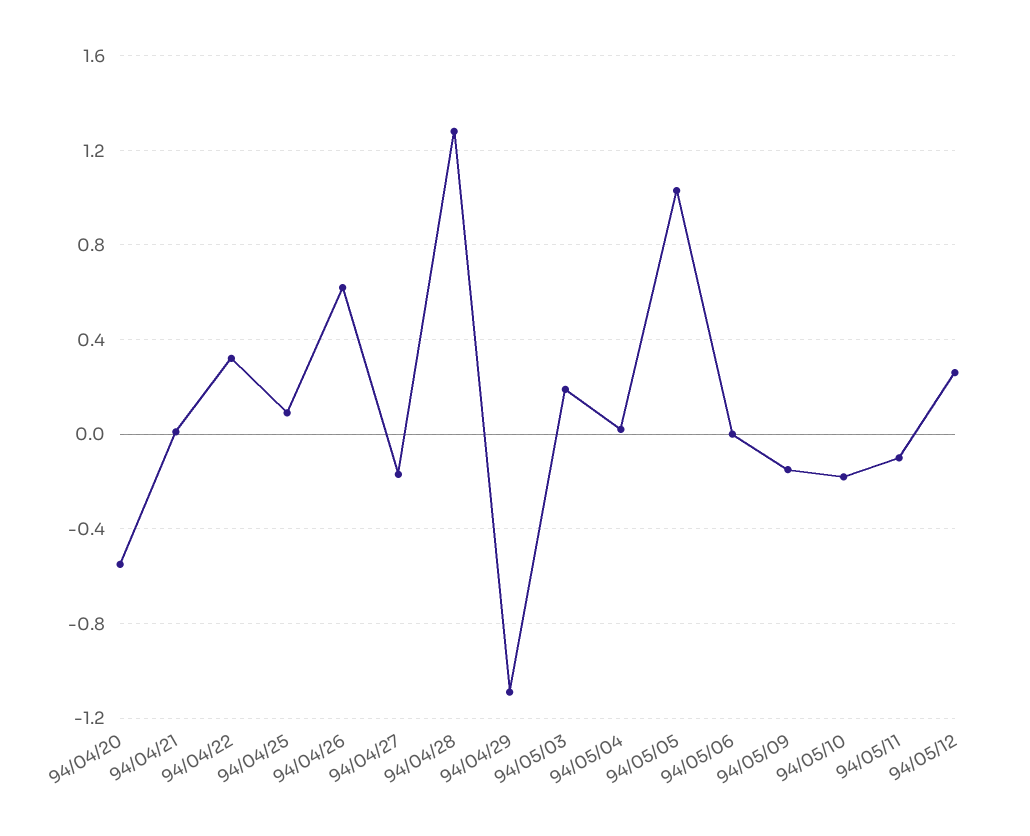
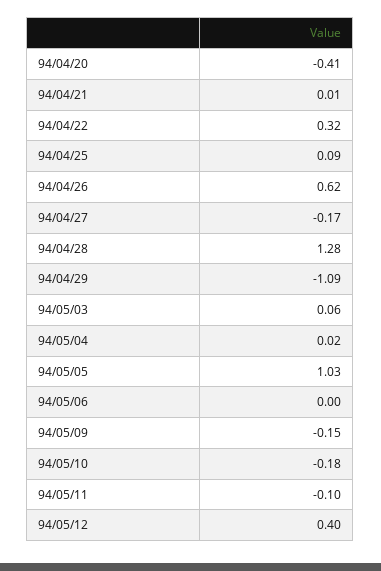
  {
-   "94/04/20": -0.55,
+   "94/04/20": -0.41,
    "94/04/21": 0.01,
    "94/04/22": 0.32,
    "94/04/25": 0.09,
    "94/04/26": 0.62,
    "94/04/27": -0.17,
    "94/04/28": 1.28,
    "94/04/29": -1.09,
-   "94/05/03": 0.2,
+   "94/05/03": 0.06,
    "94/05/04": 0.02,
    "94/05/05": 1.03,
    "94/05/06": 0,
    "94/05/09": -0.15,
    "94/05/10": -0.18,
    "94/05/11": -0.1,
-   "94/05/12": 0.25
+   "94/05/12": 0.4
  }

